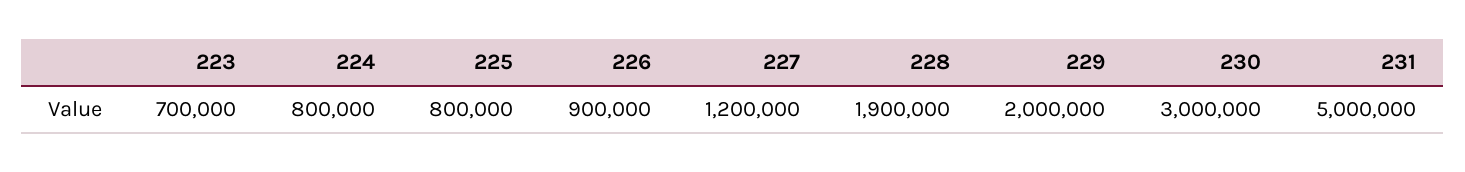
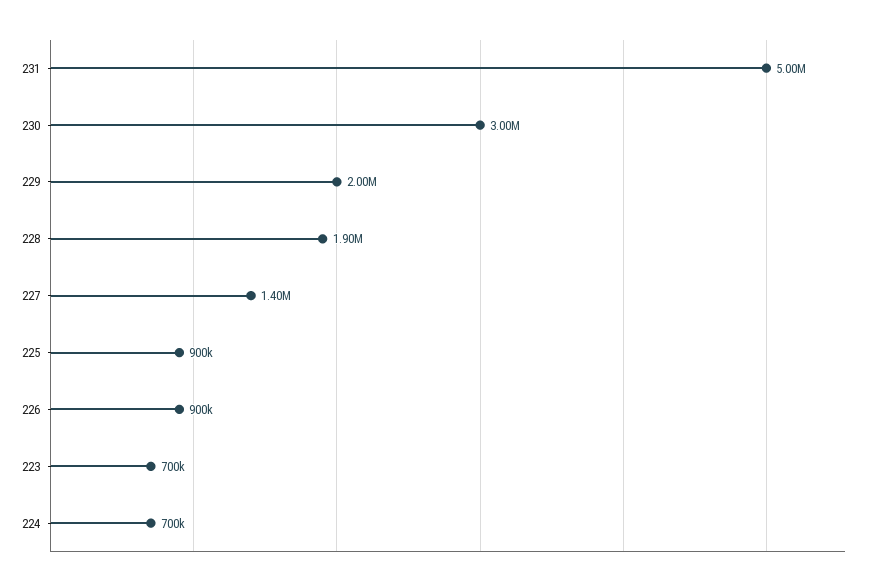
  {
    "223": 700000,
-   "224": 800000,
+   "224": 700000,
-   "225": 800000,
+   "225": 900000,
    "226": 900000,
-   "227": 1200000,
+   "227": 1400000,
    "228": 1900000,
    "229": 2000000,
    "230": 3000000,
    "231": 5000000
  }

